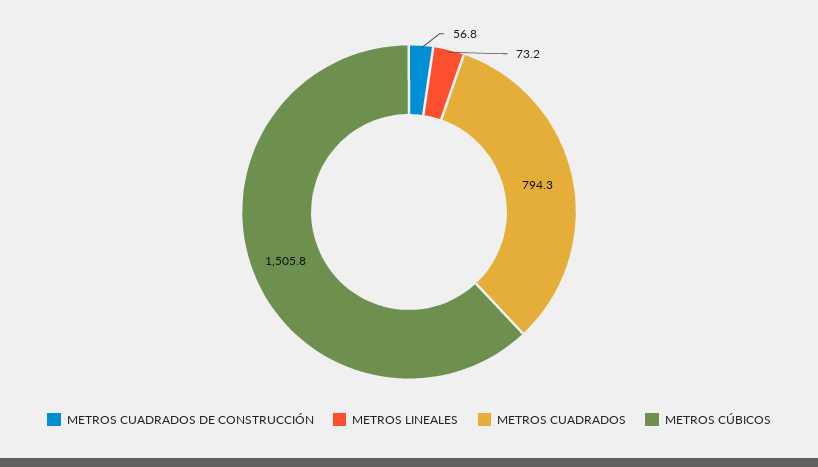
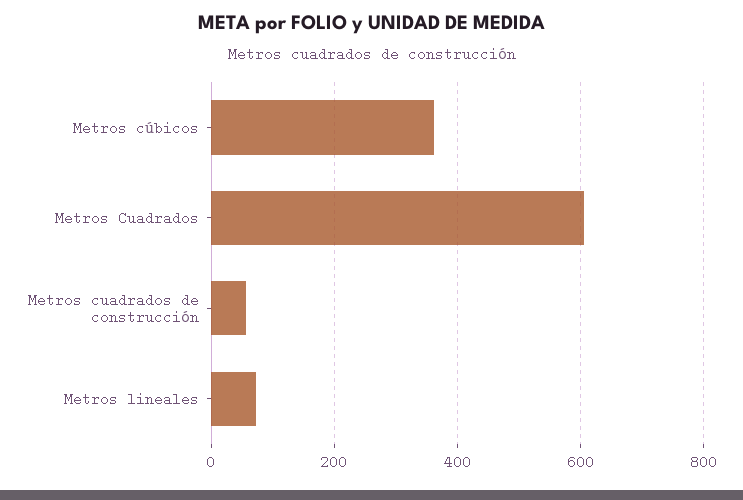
  {
    "METROS CUADRADOS DE CONSTRUCCIÓN": 56.8,
    "METROS LINEALES": 73.2,
-   "METROS CUADRADOS": 794.3,
+   "METROS CUADRADOS": 600,
-   "METROS CÚBICOS": 1505.8
+   "METROS CÚBICOS": 360
  }

